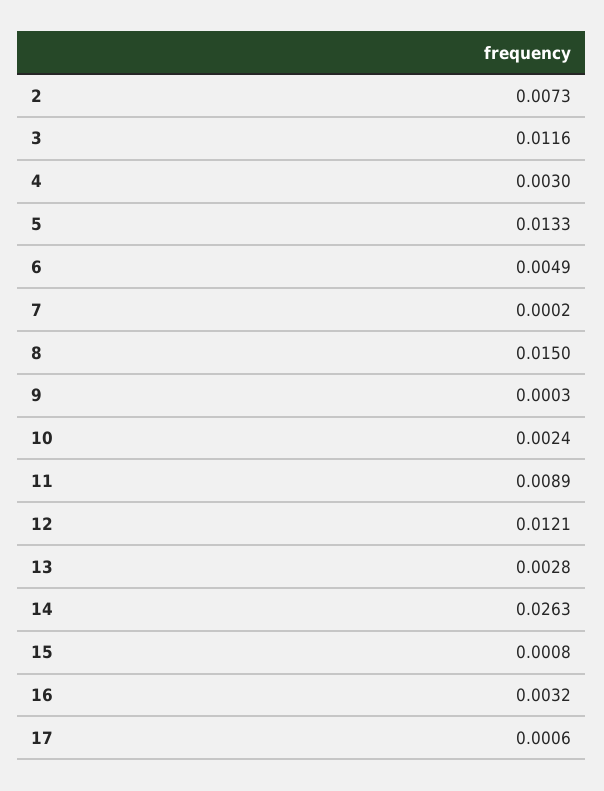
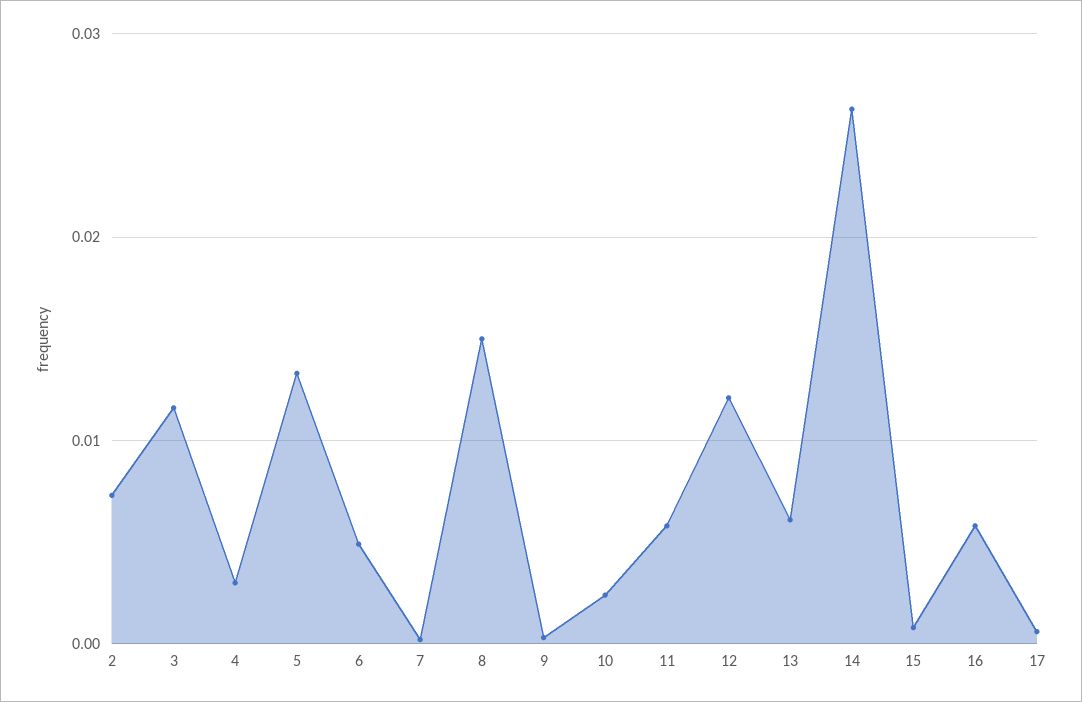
  {
    "2": 0.0073,
    "3": 0.0116,
    "4": 0.003,
    "5": 0.0133,
    "6": 0.0049,
    "7": 0.0002,
    "8": 0.015,
    "9": 0.0003,
    "10": 0.0024,
-   "11": 0.0089,
+   "11": 0.006,
    "12": 0.0121,
-   "13": 0.0028,
+   "13": 0.006,
    "14": 0.0263,
    "15": 0.0008,
-   "16": 0.0032,
+   "16": 0.006,
    "17": 0.0006
  }

